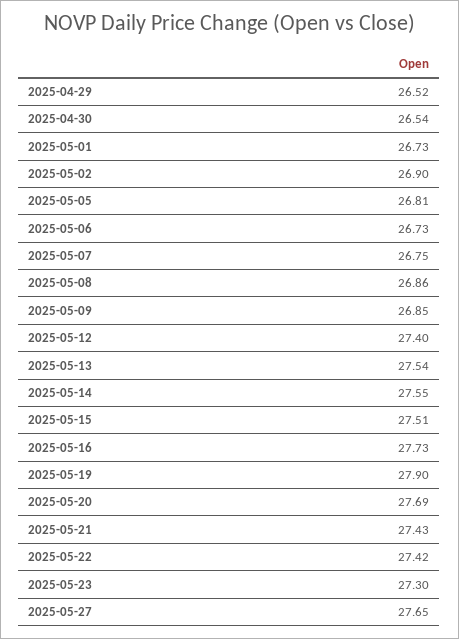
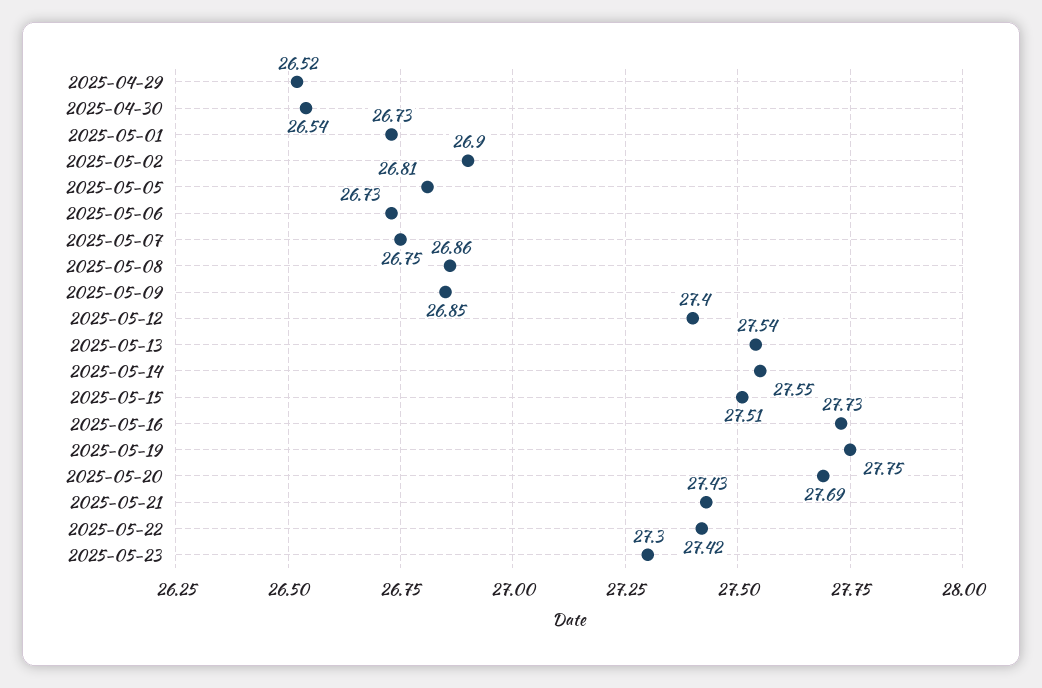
  {
    "2025-04-29": 26.52,
    "2025-04-30": 26.54,
    "2025-05-01": 26.73,
    "2025-05-02": 26.9,
    "2025-05-05": 26.81,
    "2025-05-06": 26.73,
    "2025-05-07": 26.75,
    "2025-05-08": 26.86,
    "2025-05-09": 26.85,
    "2025-05-12": 27.4,
    "2025-05-13": 27.54,
    "2025-05-14": 27.55,
    "2025-05-15": 27.51,
    "2025-05-16": 27.73,
-   "2025-05-19": 27.9,
+   "2025-05-19": 27.75,
    "2025-05-20": 27.69,
    "2025-05-21": 27.43,
    "2025-05-22": 27.42,
-   "2025-05-23": 27.3,
+   "2025-05-23": 27.3
-   "2025-05-27": 27.65
  }

